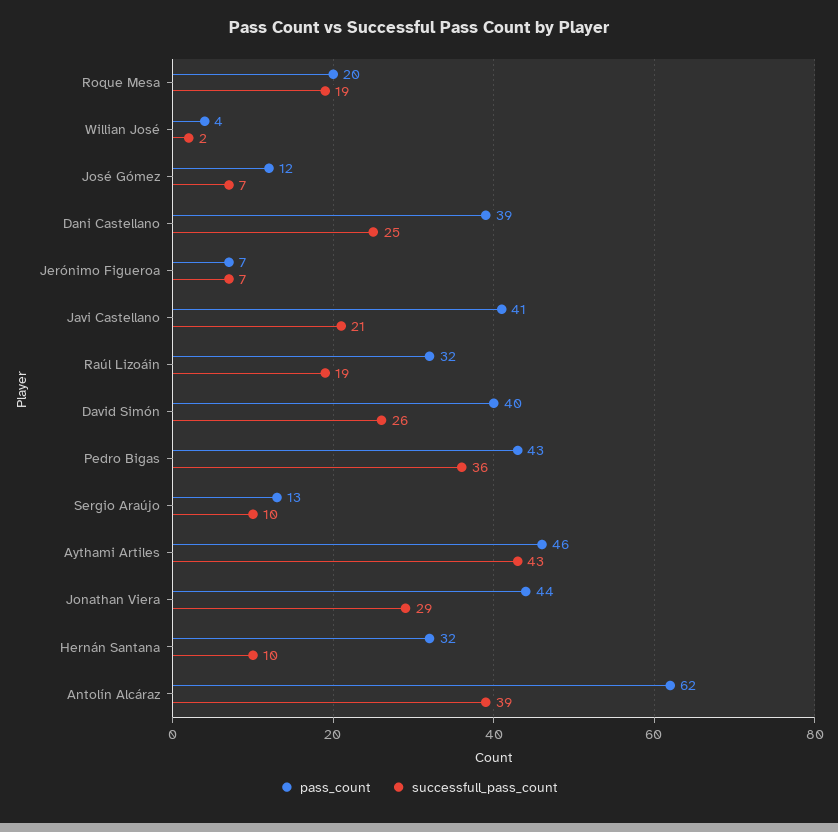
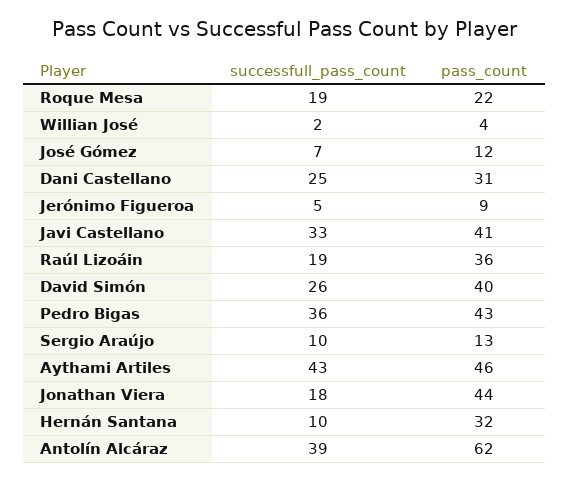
  {
    "pass_count": {
-     "Roque Mesa": 20,
+     "Roque Mesa": 22,
      "Willian José": 4,
      "José Gómez": 12,
-     "Dani Castellano": 39,
+     "Dani Castellano": 31,
-     "Jerónimo Figueroa": 7,
+     "Jerónimo Figueroa": 9,
      "Javi Castellano": 41,
-     "Raúl Lizoáin": 32,
+     "Raúl Lizoáin": 36,
      "David Simón": 40,
      "Pedro Bigas": 43,
      "Sergio Araújo": 13,
      "Aythami Artiles": 46,
      "Jonathan Viera": 44,
      "Hernán Santana": 32,
      "Antolín Alcáraz": 62
    },
    "successfull_pass_count": {
      "Roque Mesa": 19,
      "Willian José": 2,
      "José Gómez": 7,
      "Dani Castellano": 25,
-     "Jerónimo Figueroa": 7,
+     "Jerónimo Figueroa": 5,
-     "Javi Castellano": 21,
+     "Javi Castellano": 33,
      "Raúl Lizoáin": 19,
      "David Simón": 26,
      "Pedro Bigas": 36,
      "Sergio Araújo": 10,
      "Aythami Artiles": 43,
-     "Jonathan Viera": 29,
+     "Jonathan Viera": 18,
      "Hernán Santana": 10,
      "Antolín Alcáraz": 39
    }
  }

